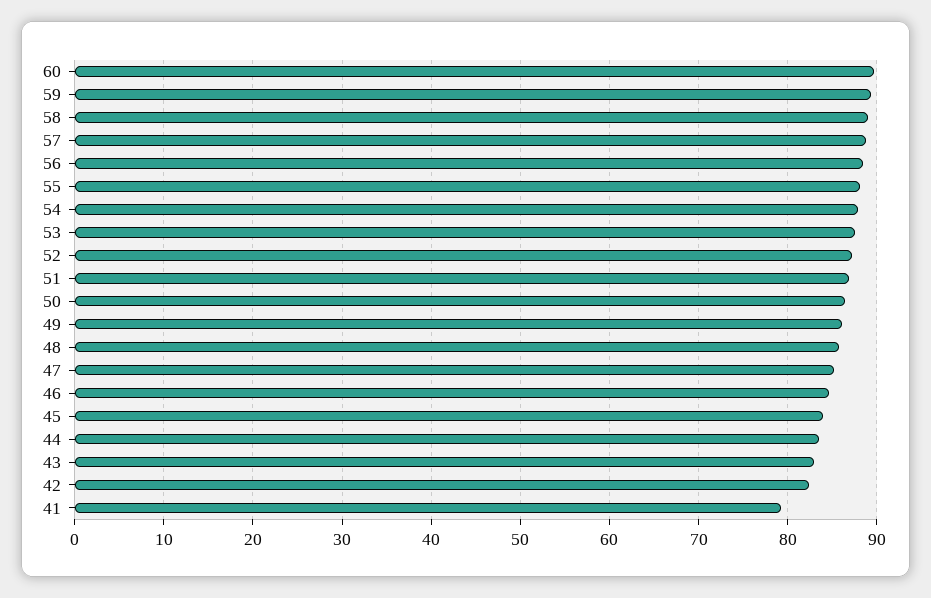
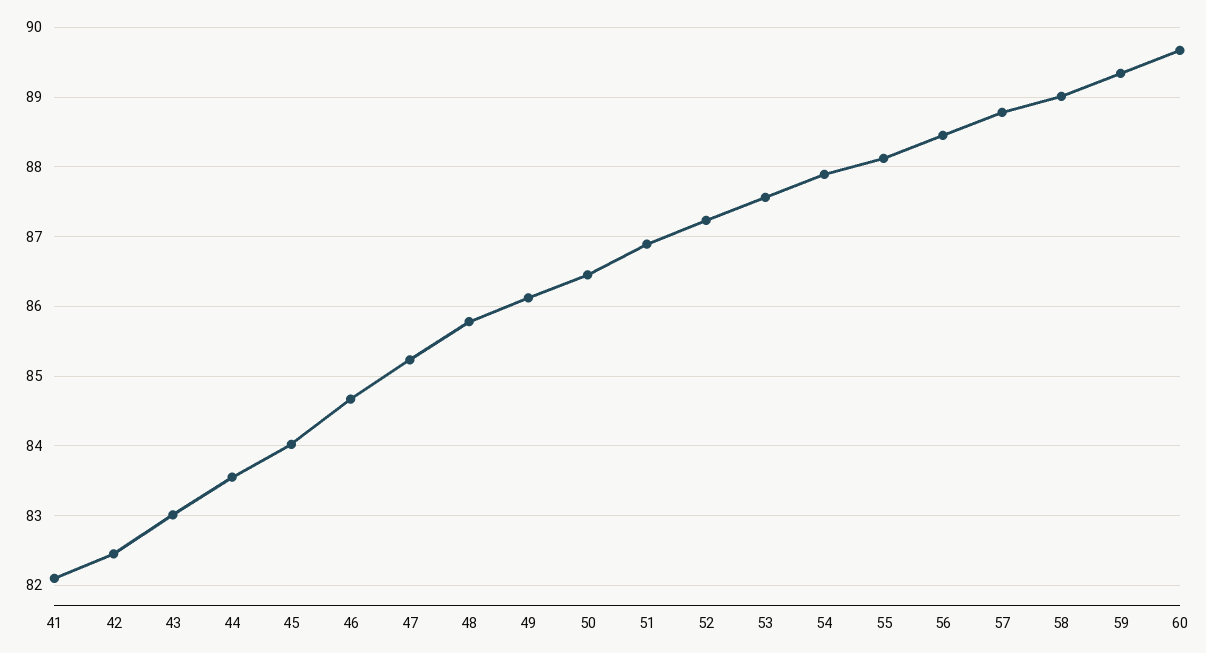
  {
    "60": 89.7,
    "59": 89.3,
    "58": 89,
    "57": 88.8,
    "56": 88.5,
    "55": 88.1,
    "54": 87.9,
    "53": 87.6,
    "52": 87.2,
    "51": 86.9,
    "50": 86.5,
    "49": 86.1,
    "48": 85.8,
    "47": 85.2,
    "46": 84.7,
    "45": 84,
    "44": 83.6,
    "43": 83,
    "42": 82.5,
-   "41": 79
+   "41": 82.1
  }

